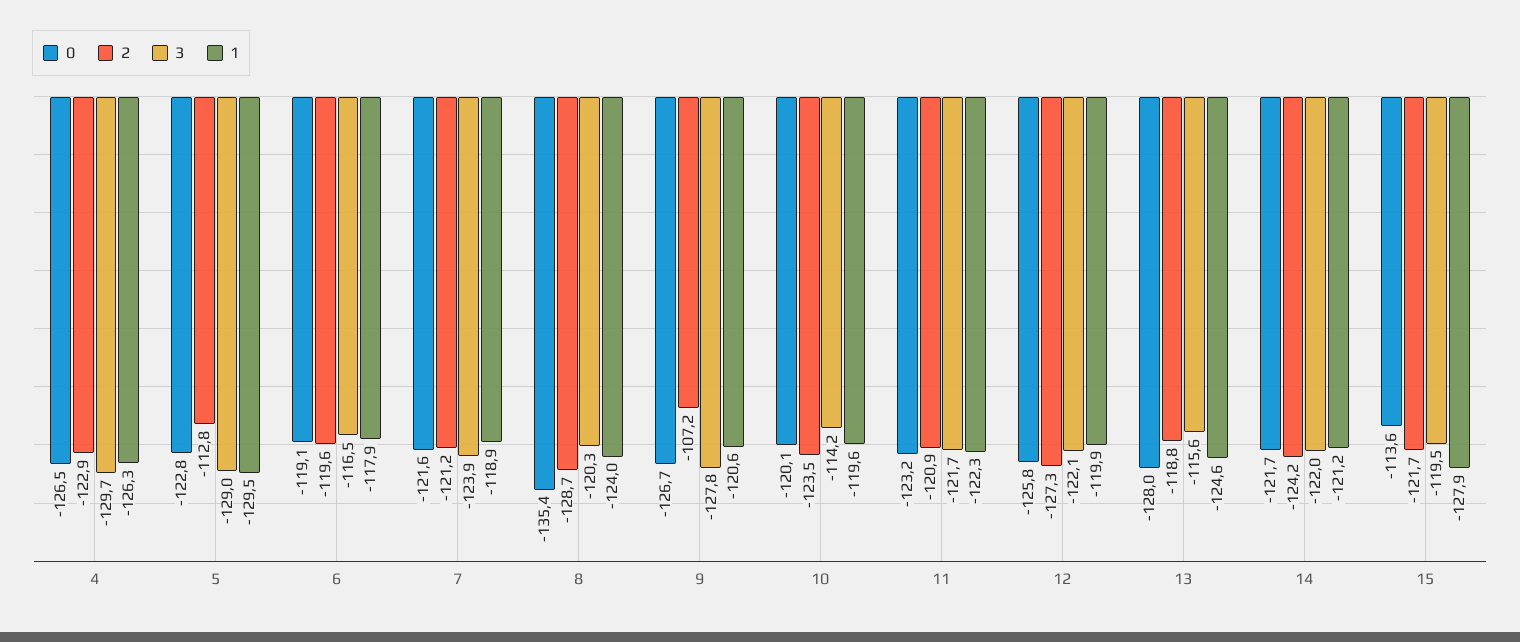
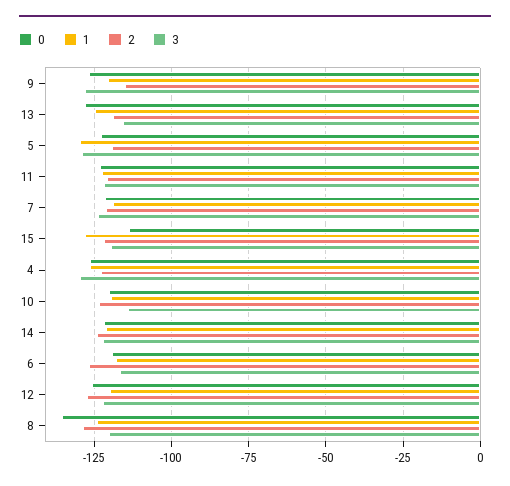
  {
    "0": {
      "4": -126.5,
      "5": -122.8,
      "6": -119.1,
      "7": -121.6,
      "8": -135.4,
      "9": -126.7,
      "10": -120.1,
      "11": -123.2,
      "12": -125.8,
      "13": -128,
      "14": -121.7,
      "15": -113.6
    },
    "2": {
      "4": -122.9,
-     "5": -112.8,
+     "5": -120,
-     "6": -119.6,
+     "6": -127.5,
      "7": -121.2,
      "8": -128.7,
-     "9": -107.2,
+     "9": -115,
      "10": -123.5,
      "11": -120.9,
      "12": -127.3,
      "13": -118.8,
      "14": -124.2,
      "15": -121.7
    },
    "3": {
      "4": -129.7,
      "5": -129,
      "6": -116.5,
      "7": -123.9,
      "8": -120.3,
      "9": -127.8,
      "10": -114.2,
      "11": -121.7,
      "12": -122.1,
      "13": -115.6,
      "14": -122,
      "15": -119.5
    },
    "1": {
      "4": -126.3,
      "5": -129.5,
      "6": -117.9,
      "7": -118.9,
      "8": -124,
      "9": -120.6,
      "10": -119.6,
      "11": -122.3,
      "12": -119.9,
      "13": -124.6,
      "14": -121.2,
      "15": -127.9
    }
  }

